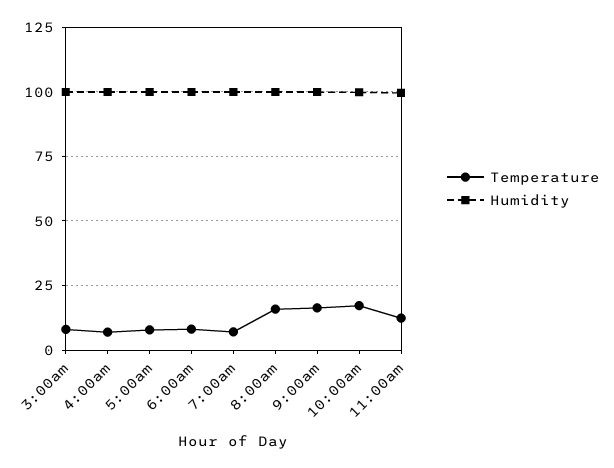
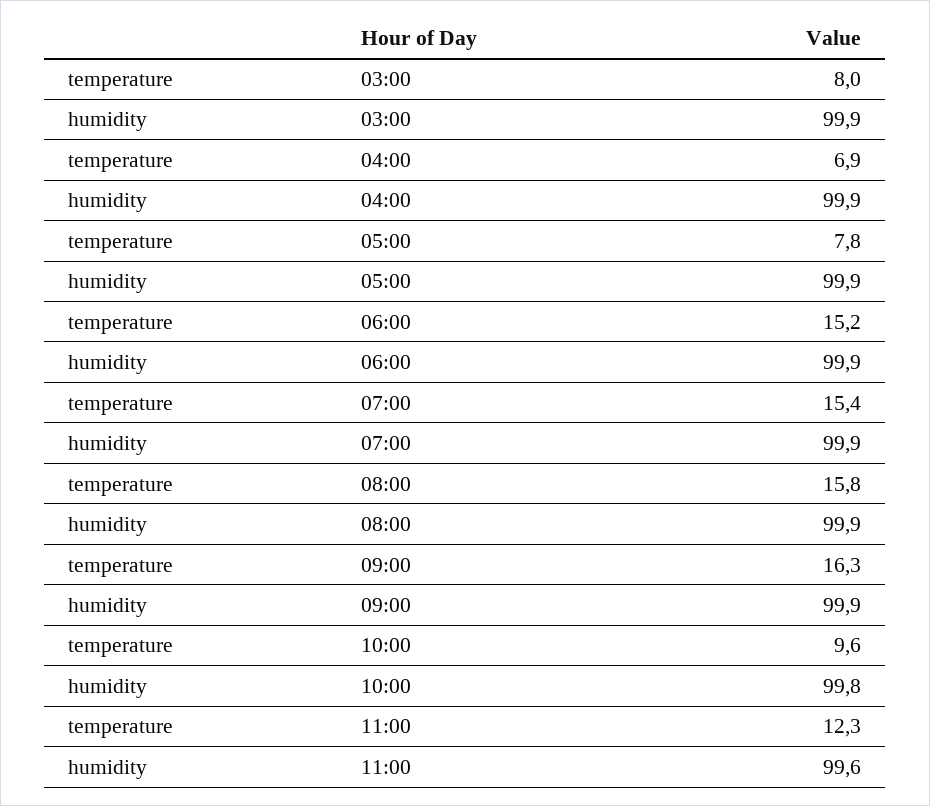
  {
    "Temperature": {
      "3:00am": 8,
      "4:00am": 6.9,
      "5:00am": 7.8,
-     "6:00am": 7.5,
+     "6:00am": 15.2,
-     "7:00am": 7.5,
+     "7:00am": 15.4,
      "8:00am": 15.8,
      "9:00am": 16.3,
-     "10:00am": 17.5,
+     "10:00am": 9.6,
      "11:00am": 12.3
    },
    "Humidity": {
      "3:00am": 99.9,
      "4:00am": 99.9,
      "5:00am": 99.9,
      "6:00am": 99.9,
      "7:00am": 99.9,
      "8:00am": 99.9,
      "9:00am": 99.9,
      "10:00am": 99.8,
      "11:00am": 99.6
    }
  }

